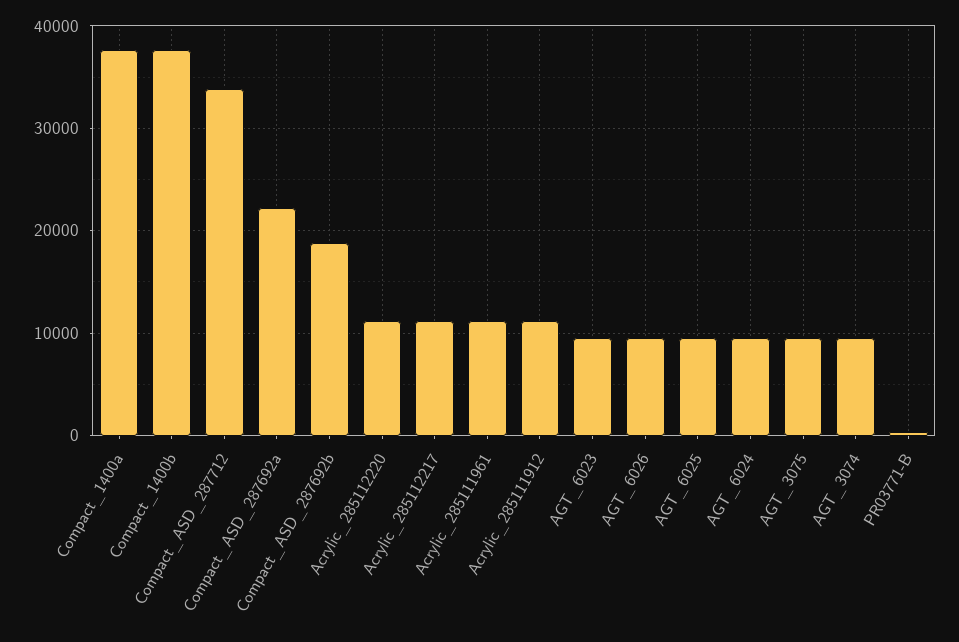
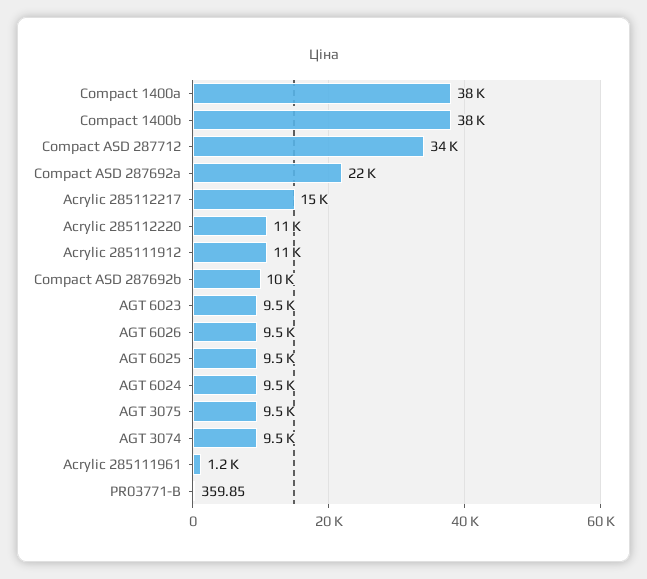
  {
    "Compact_1400a": 38000,
    "Compact_1400b": 38000,
    "Compact_ASD_287712": 34000,
    "Compact_ASD_287692a": 22000,
-   "Compact_ASD_287692b": 19000,
+   "Compact_ASD_287692b": 10000,
    "Acrylic_285112220": 11000,
-   "Acrylic_285112217": 11000,
+   "Acrylic_285112217": 15000,
-   "Acrylic_285111961": 11000,
+   "Acrylic_285111961": 1200,
    "Acrylic_285111912": 11000,
    "AGT_6023": 9500,
    "AGT_6026": 9500,
    "AGT_6025": 9500,
    "AGT_6024": 9500,
    "AGT_3075": 9500,
    "AGT_3074": 9500,
    "PR03771-B": 359.85
  }

